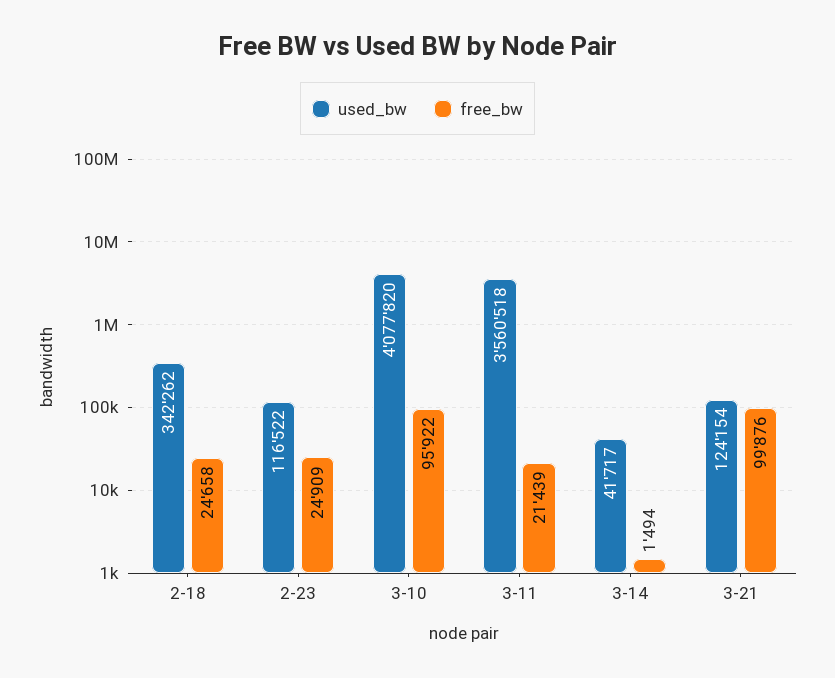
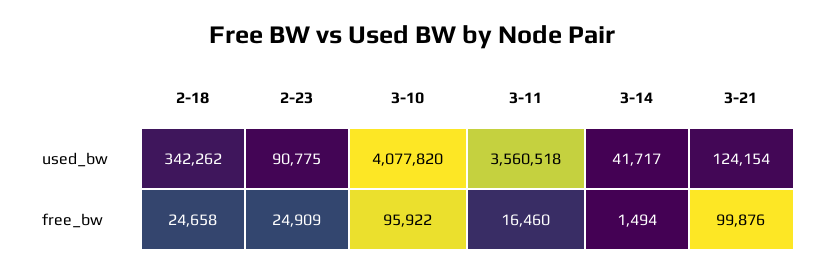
  {
    "used_bw": {
      "2-18": 342262,
-     "2-23": 116522,
+     "2-23": 90775,
      "3-10": 4077820,
      "3-11": 3560518,
      "3-14": 41717,
      "3-21": 124154
    },
    "free_bw": {
      "2-18": 24658,
      "2-23": 24909,
      "3-10": 95922,
-     "3-11": 21439,
+     "3-11": 16460,
      "3-14": 1494,
      "3-21": 99876
    }
  }

